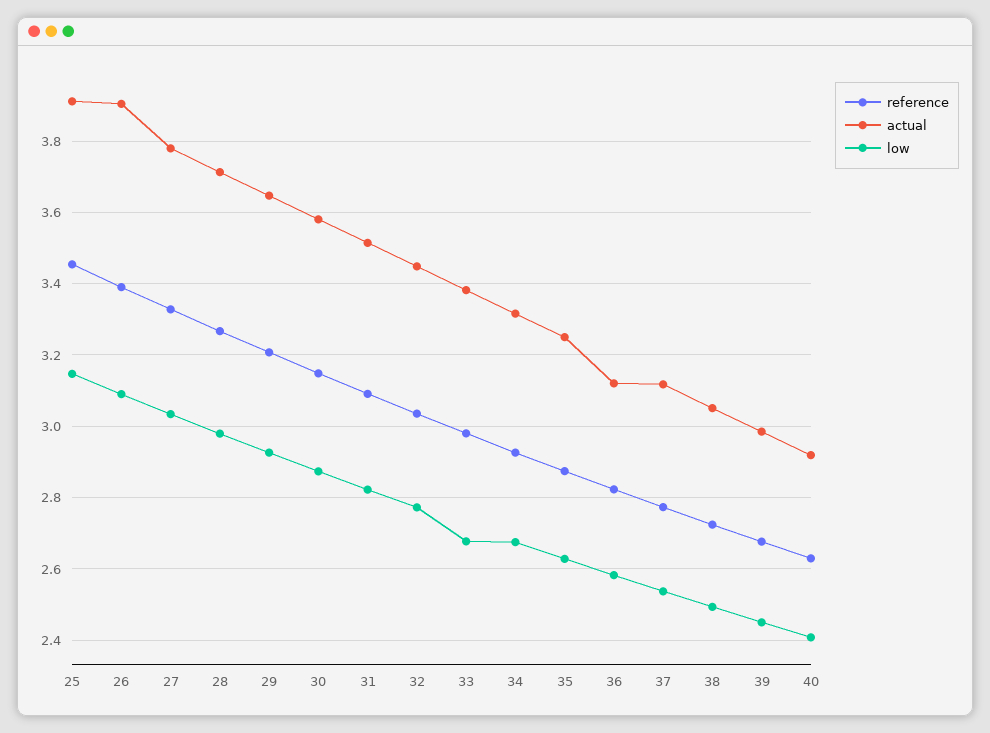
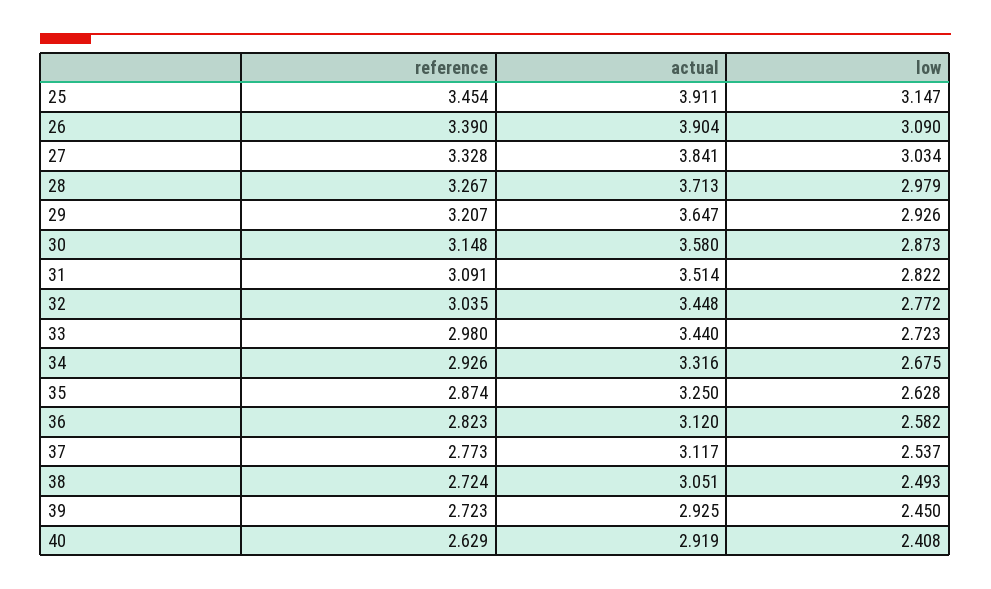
  {
    "reference": {
      "25": 3.454,
      "26": 3.39,
      "27": 3.328,
      "28": 3.267,
      "29": 3.207,
      "30": 3.148,
      "31": 3.091,
      "32": 3.035,
      "33": 2.98,
      "34": 2.926,
      "35": 2.874,
      "36": 2.823,
      "37": 2.773,
      "38": 2.724,
-     "39": 2.68,
+     "39": 2.723,
      "40": 2.629
    },
    "actual": {
      "25": 3.911,
      "26": 3.904,
-     "27": 3.78,
+     "27": 3.841,
      "28": 3.713,
      "29": 3.647,
      "30": 3.58,
      "31": 3.514,
      "32": 3.448,
-     "33": 3.38,
+     "33": 3.44,
      "34": 3.316,
      "35": 3.25,
      "36": 3.12,
      "37": 3.117,
      "38": 3.051,
-     "39": 2.98,
+     "39": 2.925,
      "40": 2.919
    },
    "low": {
      "25": 3.147,
      "26": 3.09,
      "27": 3.034,
      "28": 2.979,
      "29": 2.926,
      "30": 2.873,
      "31": 2.822,
      "32": 2.772,
-     "33": 2.68,
+     "33": 2.723,
      "34": 2.675,
      "35": 2.628,
      "36": 2.582,
      "37": 2.537,
      "38": 2.493,
      "39": 2.45,
      "40": 2.408
    }
  }

